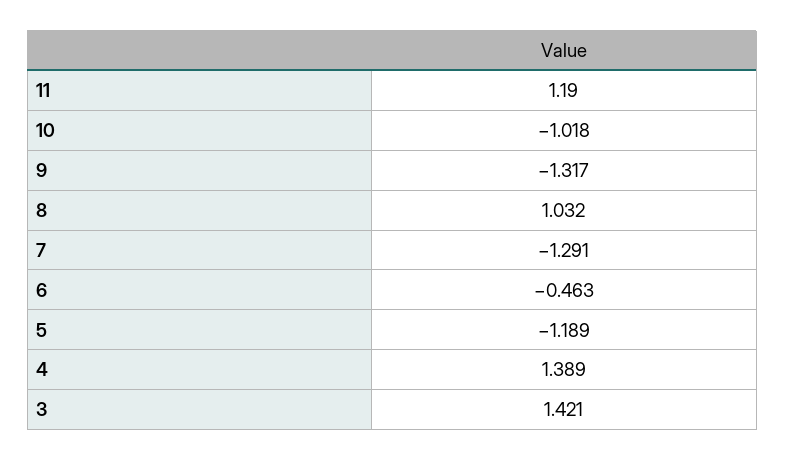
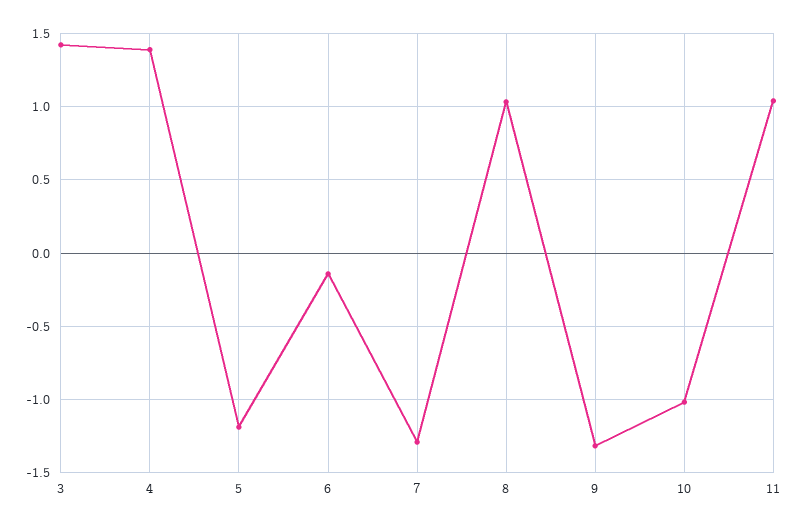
  {
-   "11": 1.19,
+   "11": 1.05,
    "10": -1.018,
    "9": -1.317,
    "8": 1.032,
    "7": -1.291,
-   "6": -0.463,
+   "6": -0.15,
    "5": -1.189,
    "4": 1.389,
    "3": 1.421
  }

